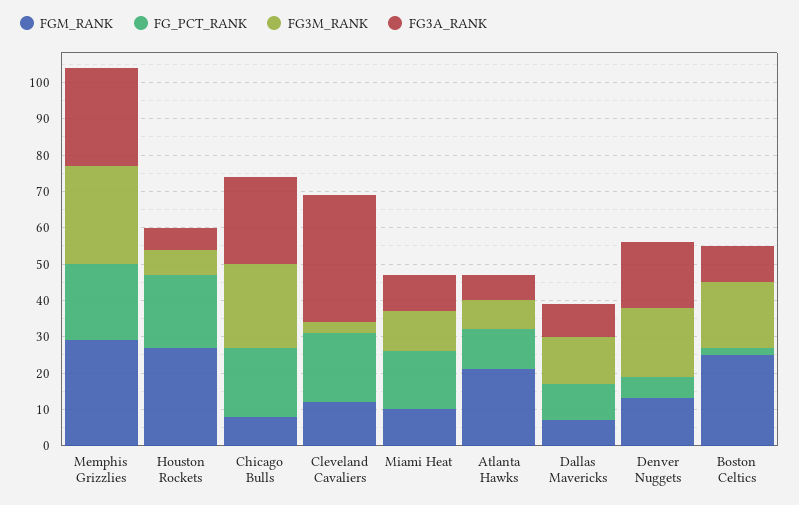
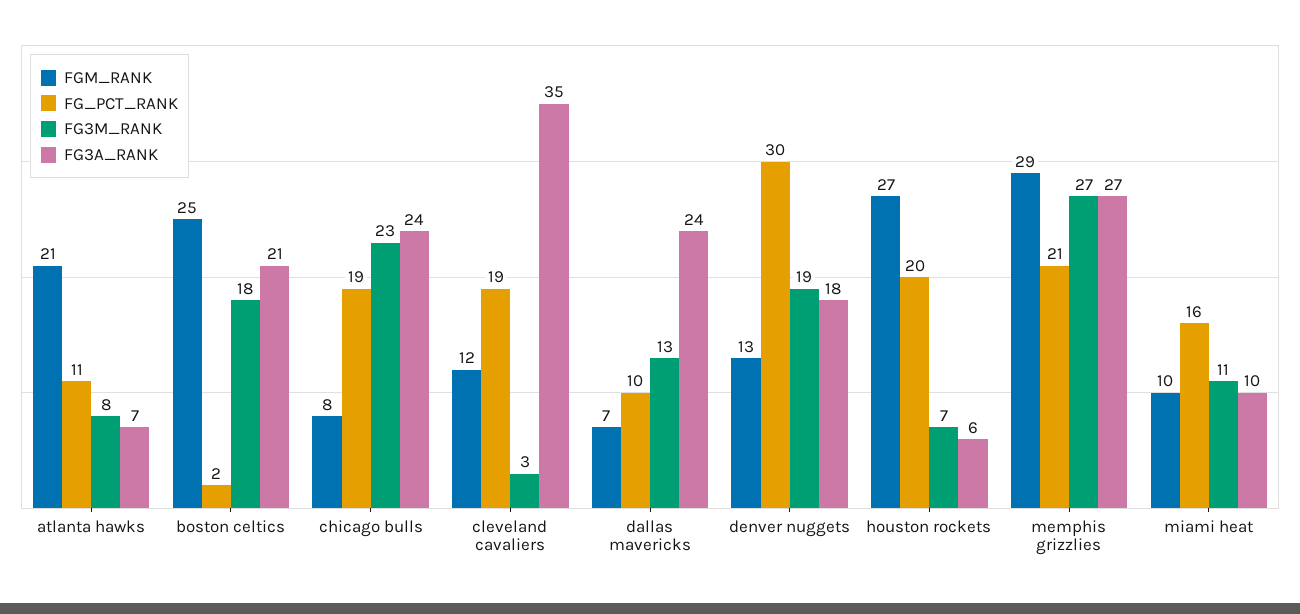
  {
    "FGM_RANK": {
      "Memphis Grizzlies": 29,
      "Houston Rockets": 27,
      "Chicago Bulls": 8,
      "Cleveland Cavaliers": 12,
      "Miami Heat": 10,
      "Atlanta Hawks": 21,
      "Dallas Mavericks": 7,
      "Denver Nuggets": 13,
      "Boston Celtics": 25
    },
    "FG_PCT_RANK": {
      "Memphis Grizzlies": 21,
      "Houston Rockets": 20,
      "Chicago Bulls": 19,
      "Cleveland Cavaliers": 19,
      "Miami Heat": 16,
      "Atlanta Hawks": 11,
      "Dallas Mavericks": 10,
-     "Denver Nuggets": 5,
+     "Denver Nuggets": 30,
      "Boston Celtics": 2
    },
    "FG3M_RANK": {
      "Memphis Grizzlies": 27,
      "Houston Rockets": 7,
      "Chicago Bulls": 23,
      "Cleveland Cavaliers": 3,
      "Miami Heat": 11,
      "Atlanta Hawks": 8,
      "Dallas Mavericks": 13,
      "Denver Nuggets": 19,
      "Boston Celtics": 18
    },
    "FG3A_RANK": {
      "Memphis Grizzlies": 27,
      "Houston Rockets": 6,
      "Chicago Bulls": 24,
      "Cleveland Cavaliers": 35,
      "Miami Heat": 10,
      "Atlanta Hawks": 7,
-     "Dallas Mavericks": 10,
+     "Dallas Mavericks": 24,
      "Denver Nuggets": 18,
-     "Boston Celtics": 10
+     "Boston Celtics": 21
    }
  }

